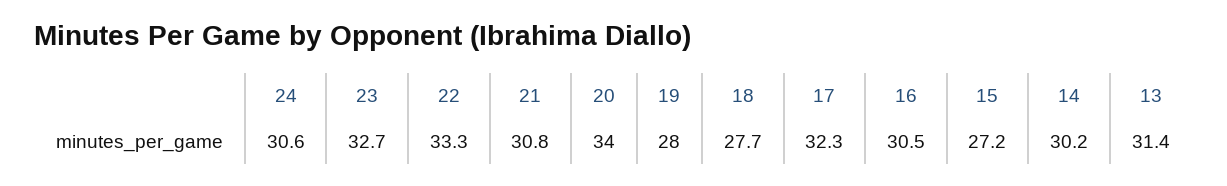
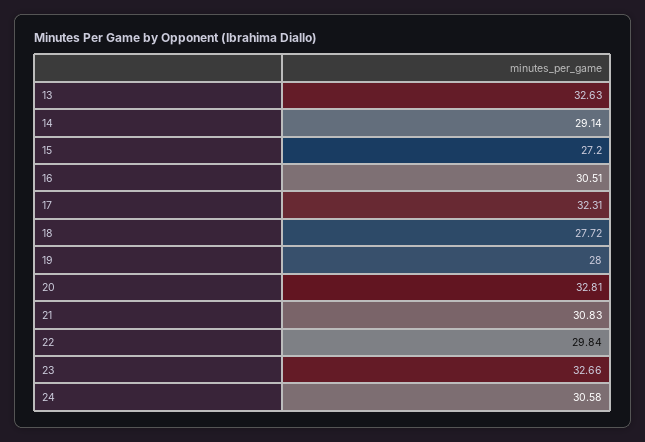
  {
    "24": 30.58,
    "23": 32.66,
-   "22": 33.3,
+   "22": 29.84,
    "21": 30.83,
-   "20": 34,
+   "20": 32.81,
    "19": 28,
    "18": 27.72,
    "17": 32.31,
    "16": 30.51,
    "15": 27.2,
-   "14": 30.2,
+   "14": 29.14,
-   "13": 31.4
+   "13": 32.63
  }

